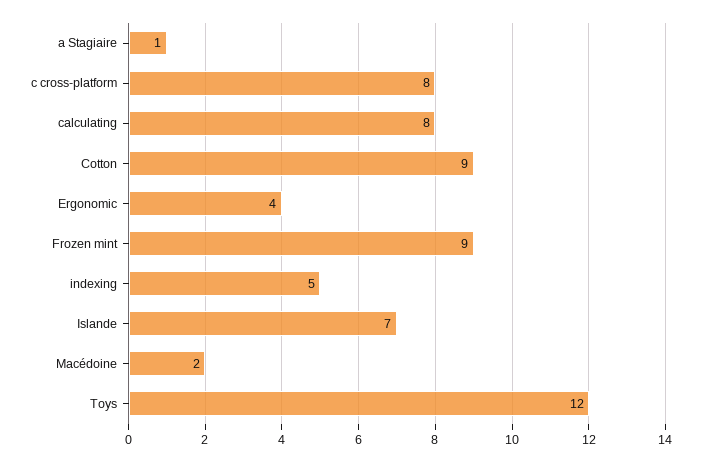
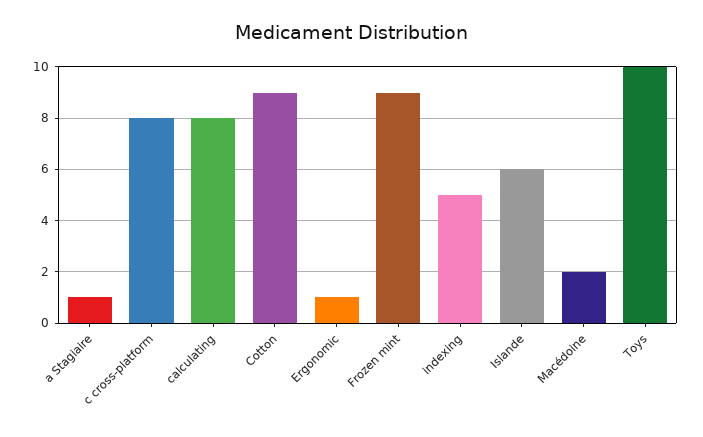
  {
    "a Stagiaire": 1,
    "c cross-platform": 8,
    "calculating": 8,
    "Cotton": 9,
-   "Ergonomic": 4,
+   "Ergonomic": 1,
    "Frozen mint": 9,
    "indexing": 5,
-   "Islande": 7,
+   "Islande": 6,
    "Macédoine": 2,
-   "Toys": 12
+   "Toys": 10
  }

